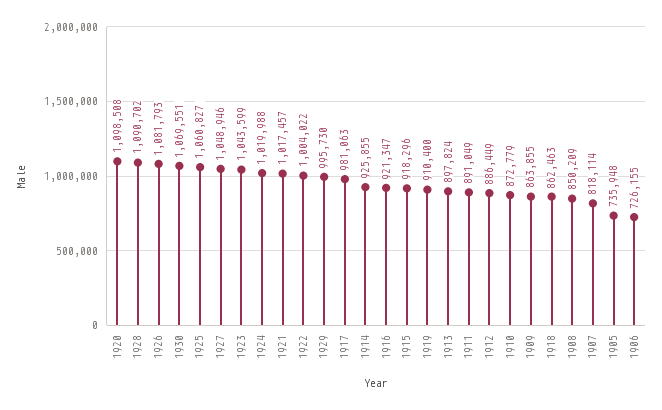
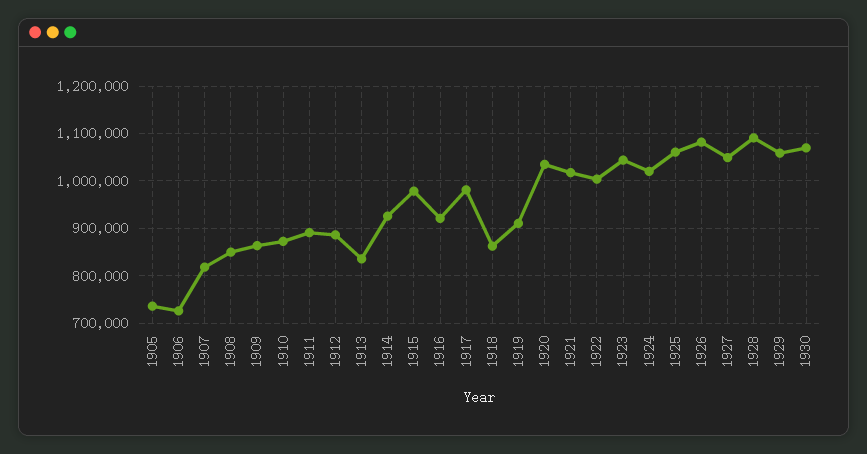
  {
-   "1920": 1098508,
+   "1920": 1040000,
    "1928": 1090702,
    "1926": 1081793,
    "1930": 1069551,
    "1925": 1060827,
    "1927": 1048946,
    "1923": 1043599,
    "1924": 1019988,
    "1921": 1017457,
    "1922": 1004022,
-   "1929": 995730,
+   "1929": 1060000,
    "1917": 981063,
    "1914": 925855,
    "1916": 921347,
-   "1915": 918296,
+   "1915": 980000,
    "1919": 910400,
-   "1913": 897824,
+   "1913": 840000,
    "1911": 891049,
    "1912": 886449,
    "1910": 872779,
    "1909": 863855,
    "1918": 862463,
    "1908": 850209,
    "1907": 818114,
    "1905": 735948,
    "1906": 726155
  }

